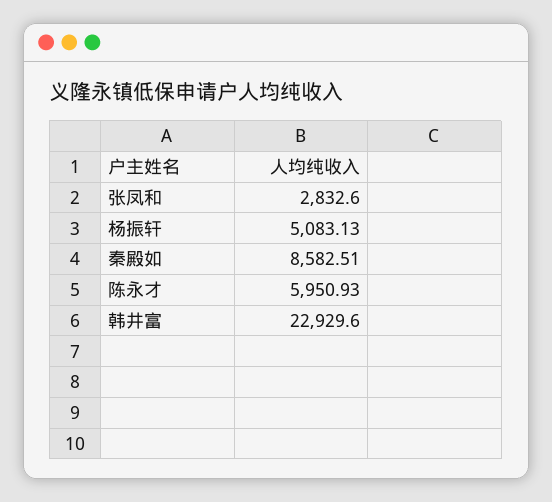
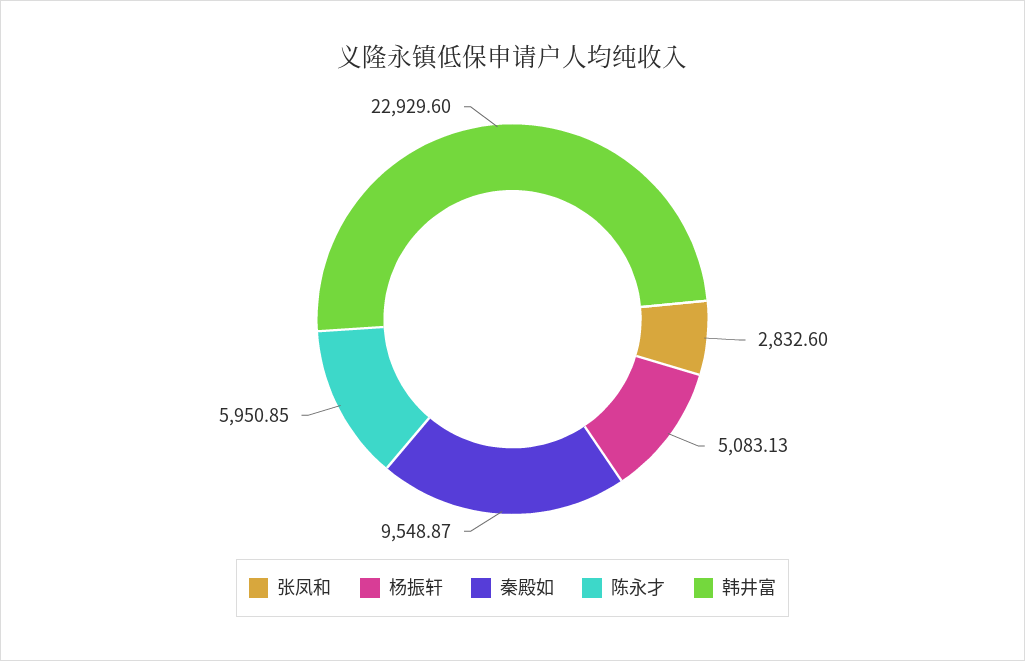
  {
    "张凤和": 2832.6,
    "杨振轩": 5083.13,
-   "秦殿如": 8582.51,
+   "秦殿如": 9548.87,
-   "陈永才": 5950.93,
+   "陈永才": 5950.85,
    "韩井富": 22929.6
  }

